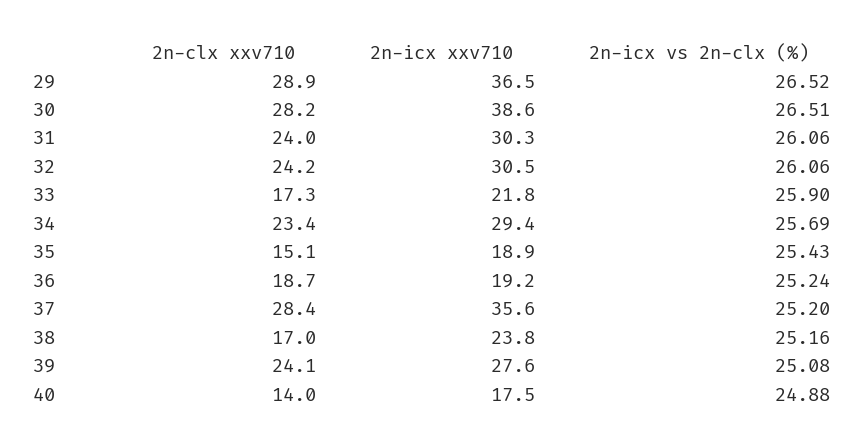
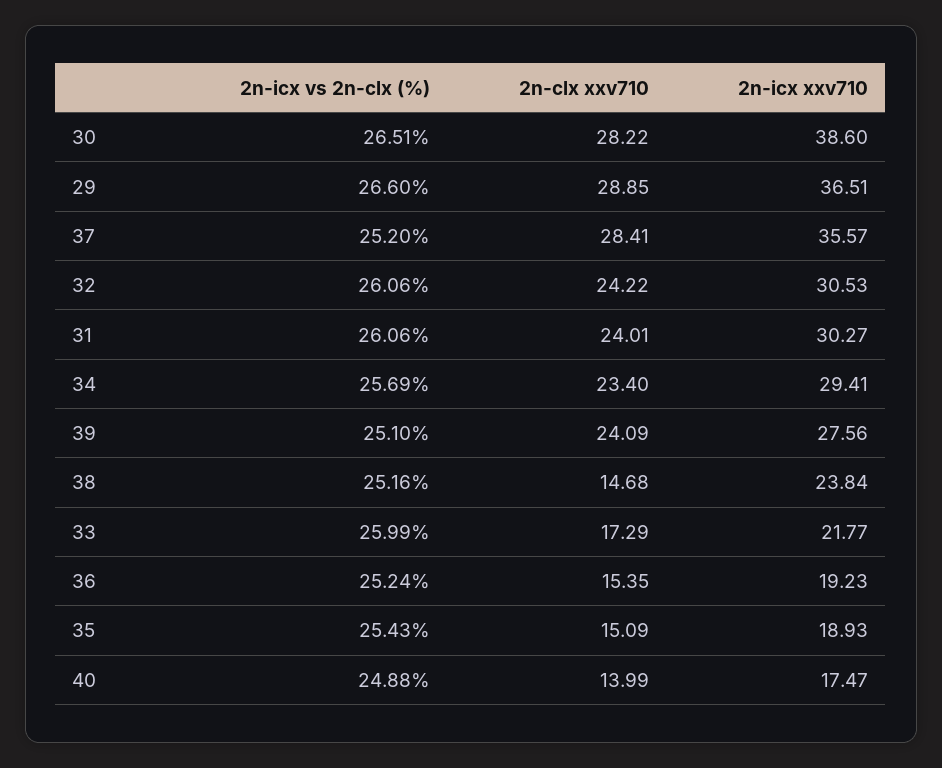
  {
    "2n-clx xxv710": {
      "29": 28.85,
      "30": 28.22,
      "31": 24.01,
      "32": 24.22,
      "33": 17.29,
      "34": 23.4,
      "35": 15.09,
-     "36": 18.7,
+     "36": 15.35,
      "37": 28.41,
-     "38": 17,
+     "38": 14.68,
      "39": 24.09,
      "40": 13.99
    },
    "2n-icx xxv710": {
      "29": 36.51,
      "30": 38.6,
      "31": 30.27,
      "32": 30.53,
      "33": 21.77,
      "34": 29.41,
      "35": 18.93,
      "36": 19.23,
      "37": 35.57,
      "38": 23.84,
      "39": 27.56,
      "40": 17.47
    },
    "2n-icx vs 2n-clx (%)": {
-     "29": 26.52,
+     "29": 26.6,
      "30": 26.51,
      "31": 26.06,
      "32": 26.06,
-     "33": 25.9,
+     "33": 25.99,
      "34": 25.69,
      "35": 25.43,
      "36": 25.24,
      "37": 25.2,
      "38": 25.16,
-     "39": 25.08,
+     "39": 25.1,
      "40": 24.88
    }
  }

